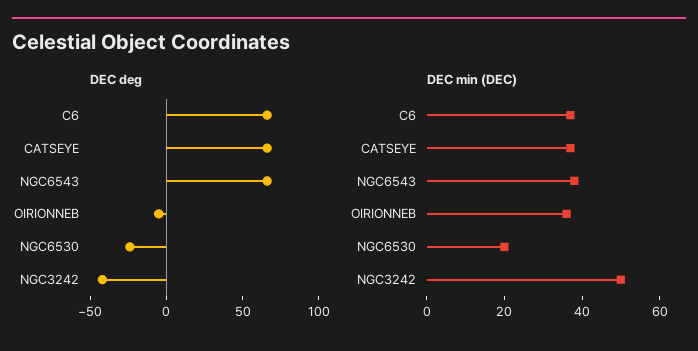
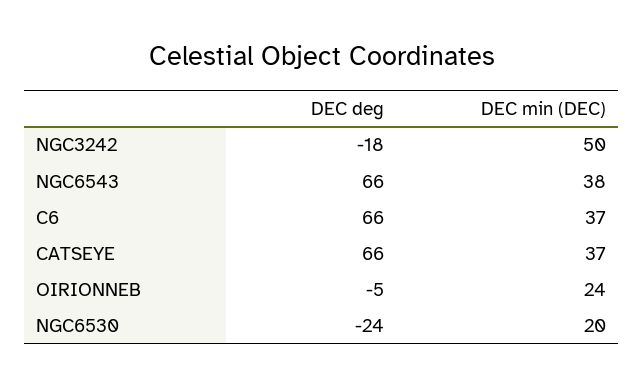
  {
    "DEC deg": {
      "C6": 66,
      "CATSEYE": 66,
      "NGC6543": 66,
      "OIRIONNEB": -5,
      "NGC6530": -24,
-     "NGC3242": -40
+     "NGC3242": -18
    },
    "DEC min (DEC)": {
      "C6": 37,
      "CATSEYE": 37,
      "NGC6543": 38,
-     "OIRIONNEB": 35,
+     "OIRIONNEB": 24,
      "NGC6530": 20,
      "NGC3242": 50
    }
  }

